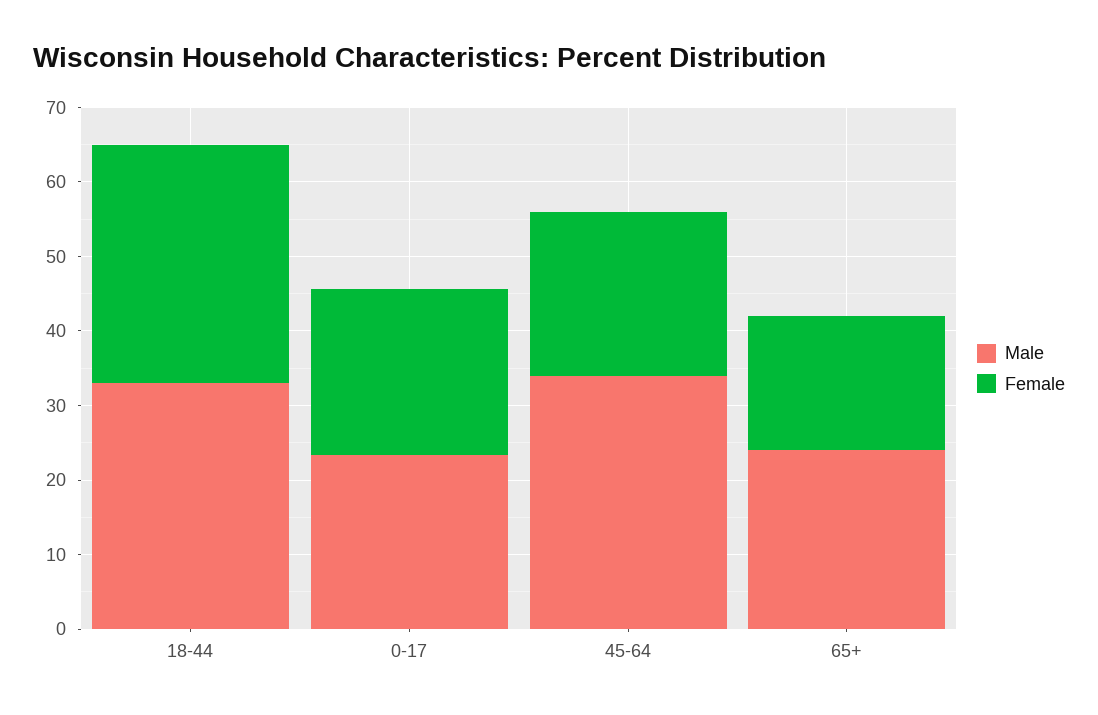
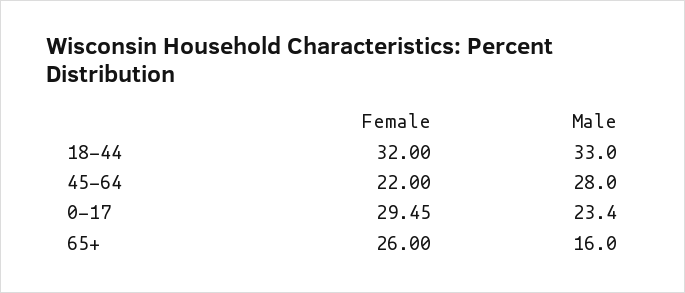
  {
    "Male": {
      "18-44": 33,
      "0-17": 23.4,
-     "45-64": 34,
+     "45-64": 28,
-     "65+": 24
+     "65+": 16
    },
    "Female": {
      "18-44": 32,
-     "0-17": 22,
+     "0-17": 29.45,
      "45-64": 22,
-     "65+": 18
+     "65+": 26
    }
  }

